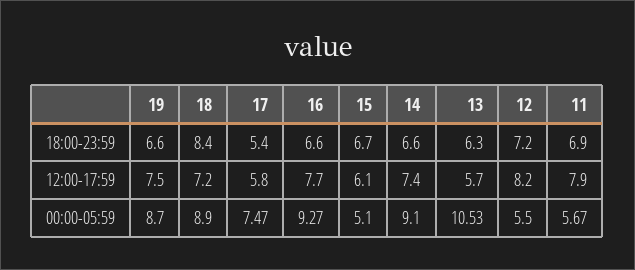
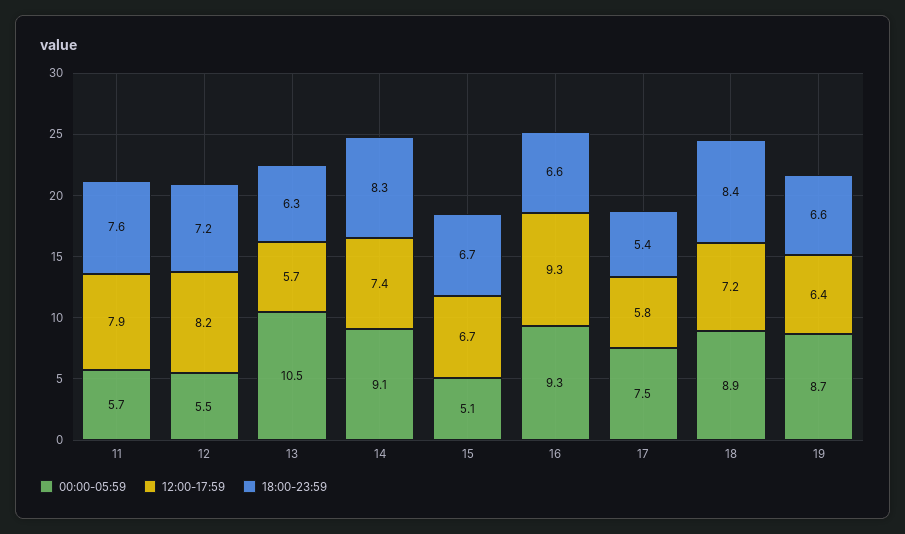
  {
    "18:00-23:59": {
      "19": 6.6,
      "18": 8.4,
      "17": 5.4,
      "16": 6.6,
      "15": 6.7,
-     "14": 6.6,
+     "14": 8.3,
      "13": 6.3,
      "12": 7.2,
-     "11": 6.9
+     "11": 7.6
    },
    "12:00-17:59": {
-     "19": 7.5,
+     "19": 6.4,
      "18": 7.2,
      "17": 5.8,
-     "16": 7.7,
+     "16": 9.3,
-     "15": 6.1,
+     "15": 6.7,
      "14": 7.4,
      "13": 5.7,
      "12": 8.2,
      "11": 7.9
    },
    "00:00-05:59": {
      "19": 8.7,
      "18": 8.9,
      "17": 7.47,
      "16": 9.27,
      "15": 5.1,
      "14": 9.1,
      "13": 10.53,
      "12": 5.5,
      "11": 5.67
    }
  }

